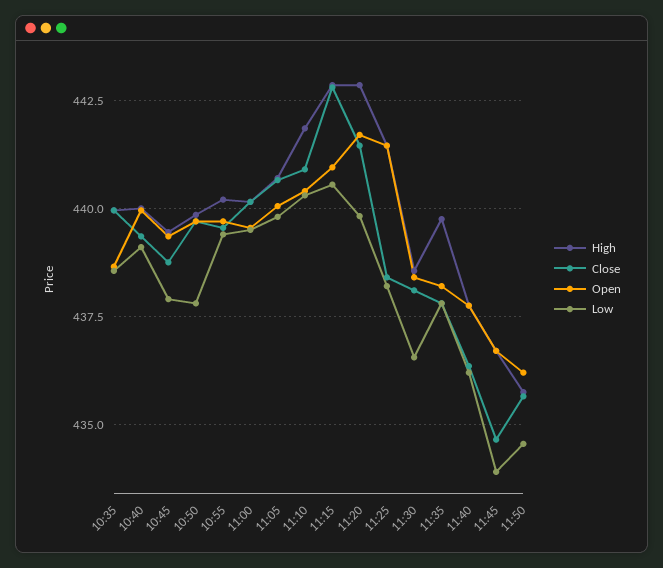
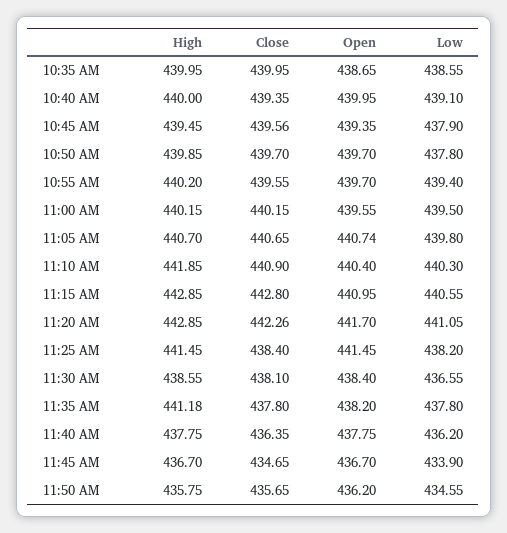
  {
    "High": {
      "10:35": 439.95,
      "10:40": 440,
      "10:45": 439.45,
      "10:50": 439.85,
      "10:55": 440.2,
      "11:00": 440.15,
      "11:05": 440.7,
      "11:10": 441.85,
      "11:15": 442.85,
      "11:20": 442.85,
      "11:25": 441.45,
      "11:30": 438.55,
-     "11:35": 439.75,
+     "11:35": 441.18,
      "11:40": 437.75,
      "11:45": 436.7,
      "11:50": 435.75
    },
    "Close": {
      "10:35": 439.95,
      "10:40": 439.35,
-     "10:45": 438.75,
+     "10:45": 439.56,
      "10:50": 439.7,
      "10:55": 439.55,
      "11:00": 440.15,
      "11:05": 440.65,
      "11:10": 440.9,
      "11:15": 442.8,
-     "11:20": 441.5,
+     "11:20": 442.26,
      "11:25": 438.4,
      "11:30": 438.1,
      "11:35": 437.8,
      "11:40": 436.35,
      "11:45": 434.65,
      "11:50": 435.65
    },
    "Open": {
      "10:35": 438.65,
      "10:40": 439.95,
      "10:45": 439.35,
      "10:50": 439.7,
      "10:55": 439.7,
      "11:00": 439.55,
-     "11:05": 440,
+     "11:05": 440.74,
      "11:10": 440.4,
      "11:15": 440.95,
      "11:20": 441.7,
      "11:25": 441.45,
      "11:30": 438.4,
      "11:35": 438.2,
      "11:40": 437.75,
      "11:45": 436.7,
      "11:50": 436.2
    },
    "Low": {
      "10:35": 438.55,
      "10:40": 439.1,
      "10:45": 437.9,
      "10:50": 437.8,
      "10:55": 439.4,
      "11:00": 439.5,
      "11:05": 439.8,
      "11:10": 440.3,
      "11:15": 440.55,
-     "11:20": 439.75,
+     "11:20": 441.05,
      "11:25": 438.2,
      "11:30": 436.55,
      "11:35": 437.8,
      "11:40": 436.2,
      "11:45": 433.9,
      "11:50": 434.55
    }
  }

